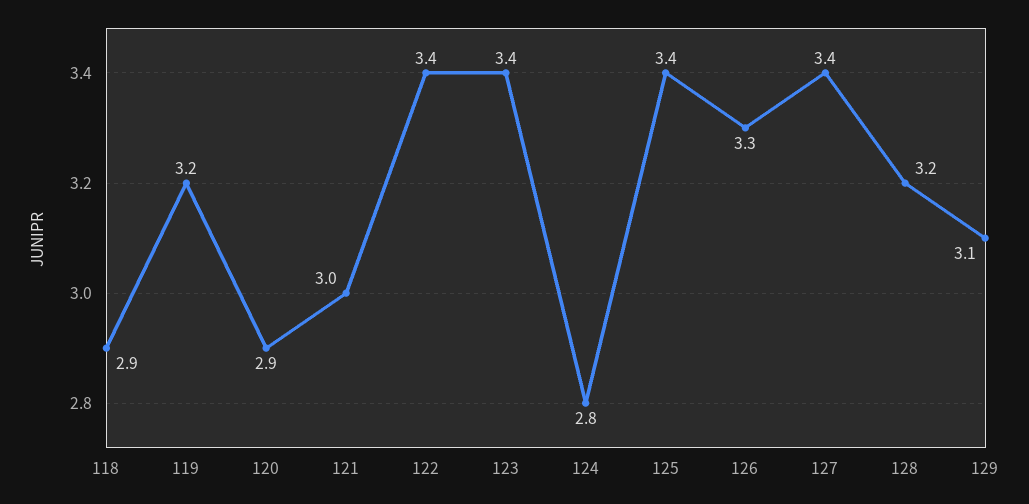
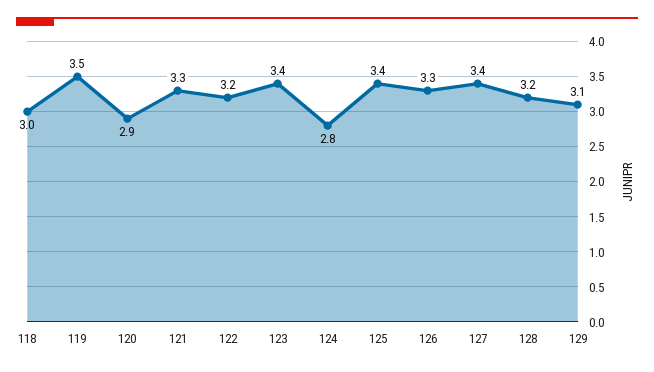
  {
-   "118": 2.9,
+   "118": 3,
-   "119": 3.2,
+   "119": 3.5,
    "120": 2.9,
-   "121": 3,
+   "121": 3.3,
-   "122": 3.4,
+   "122": 3.2,
    "123": 3.4,
    "124": 2.8,
    "125": 3.4,
    "126": 3.3,
    "127": 3.4,
    "128": 3.2,
    "129": 3.1
  }

